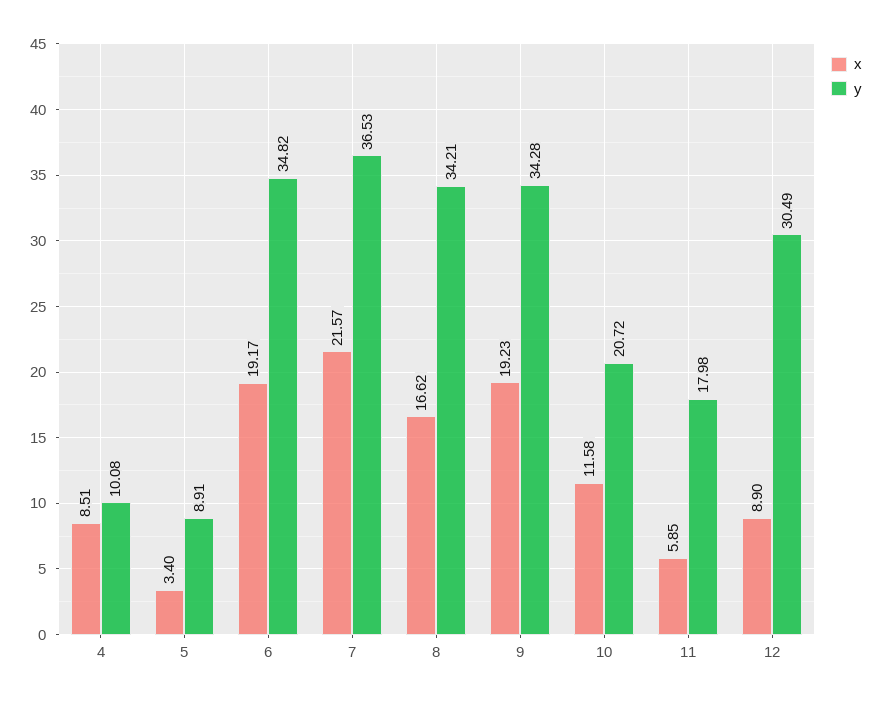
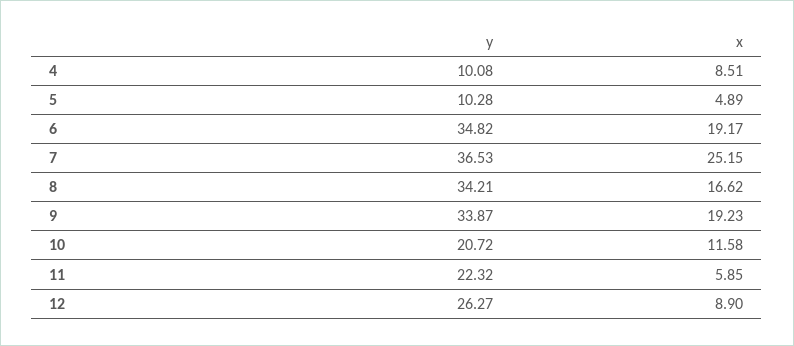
  {
    "x": {
      "4": 8.51,
-     "5": 3.4,
+     "5": 4.89,
      "6": 19.17,
-     "7": 21.57,
+     "7": 25.15,
      "8": 16.62,
      "9": 19.23,
      "10": 11.58,
      "11": 5.85,
      "12": 8.9
    },
    "y": {
      "4": 10.08,
-     "5": 8.91,
+     "5": 10.28,
      "6": 34.82,
      "7": 36.53,
      "8": 34.21,
-     "9": 34.28,
+     "9": 33.87,
      "10": 20.72,
-     "11": 17.98,
+     "11": 22.32,
-     "12": 30.49
+     "12": 26.27
    }
  }

